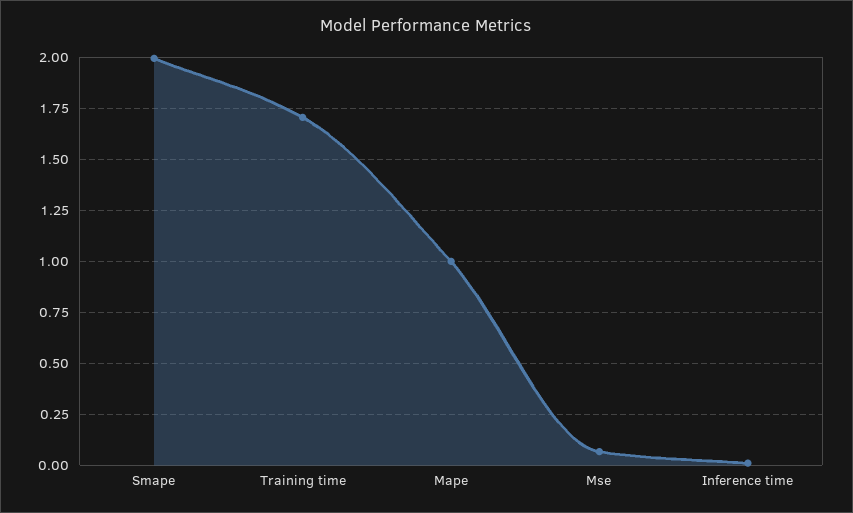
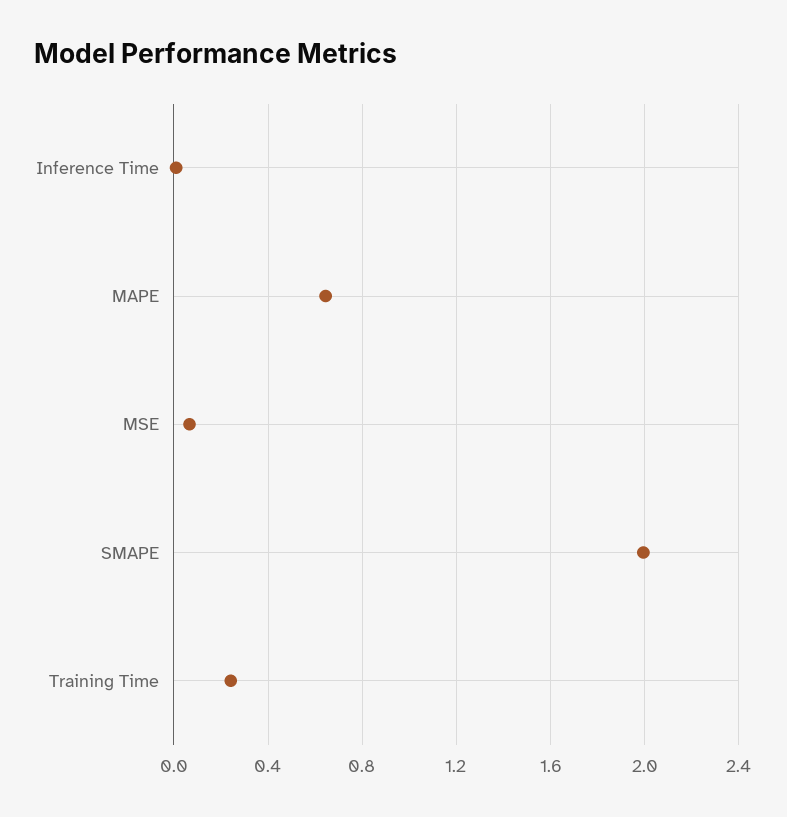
  {
    "Smape": 2,
-   "Training time": 1.7,
+   "Training time": 0.25,
-   "Mape": 1,
+   "Mape": 0.65,
    "Mse": 0.05,
    "Inference time": 0
  }

